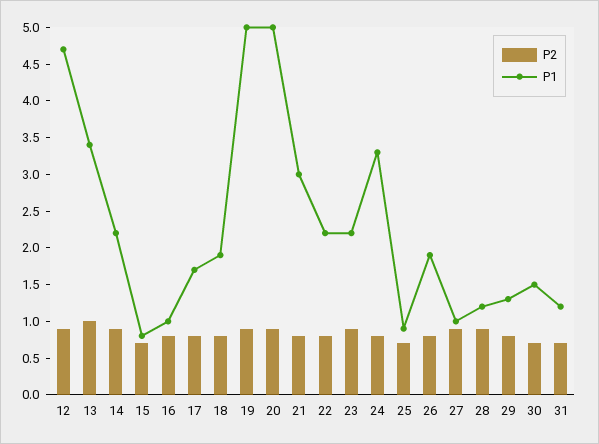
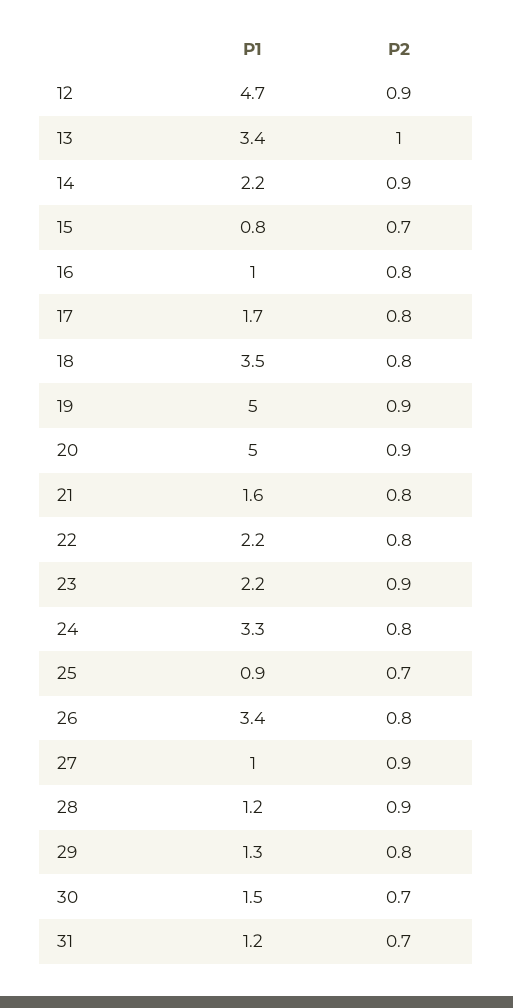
  {
    "P2": {
      "12": 0.9,
      "13": 1,
      "14": 0.9,
      "15": 0.7,
      "16": 0.8,
      "17": 0.8,
      "18": 0.8,
      "19": 0.9,
      "20": 0.9,
      "21": 0.8,
      "22": 0.8,
      "23": 0.9,
      "24": 0.8,
      "25": 0.7,
      "26": 0.8,
      "27": 0.9,
      "28": 0.9,
      "29": 0.8,
      "30": 0.7,
      "31": 0.7
    },
    "P1": {
      "12": 4.7,
      "13": 3.4,
      "14": 2.2,
      "15": 0.8,
      "16": 1,
      "17": 1.7,
-     "18": 2,
+     "18": 3.5,
      "19": 5,
      "20": 5,
-     "21": 3,
+     "21": 1.6,
      "22": 2.2,
      "23": 2.2,
      "24": 3.3,
      "25": 0.9,
-     "26": 2,
+     "26": 3.4,
      "27": 1,
      "28": 1.2,
      "29": 1.3,
      "30": 1.5,
      "31": 1.2
    }
  }

